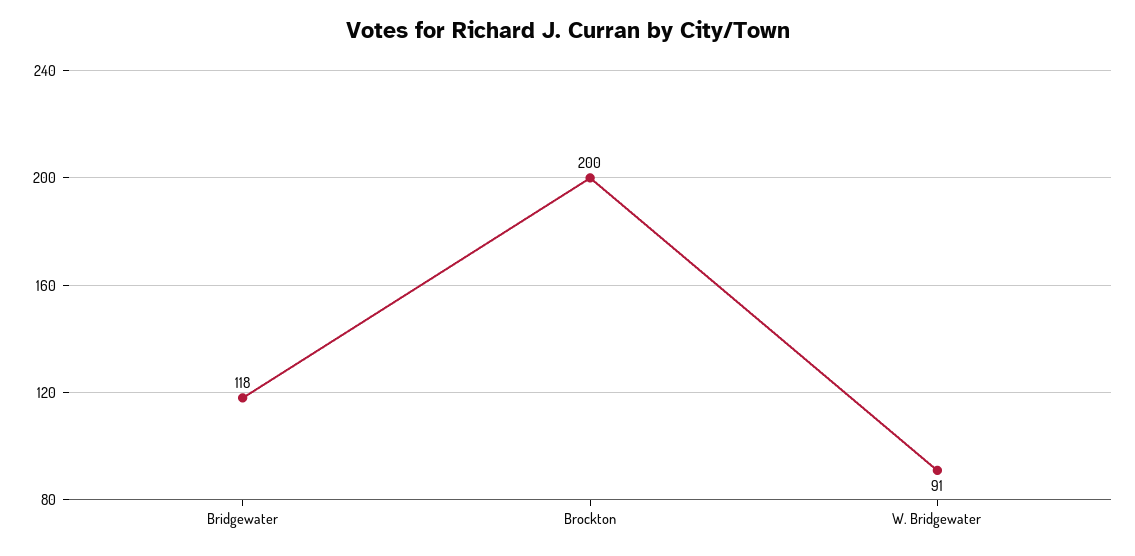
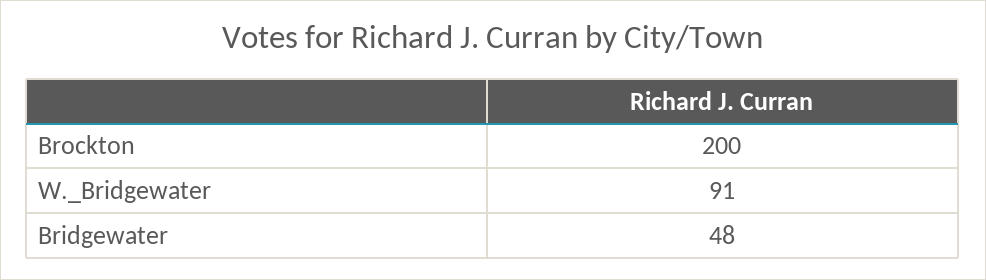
  {
-   "Bridgewater": 118,
+   "Bridgewater": 48,
    "Brockton": 200,
    "W. Bridgewater": 91
  }

